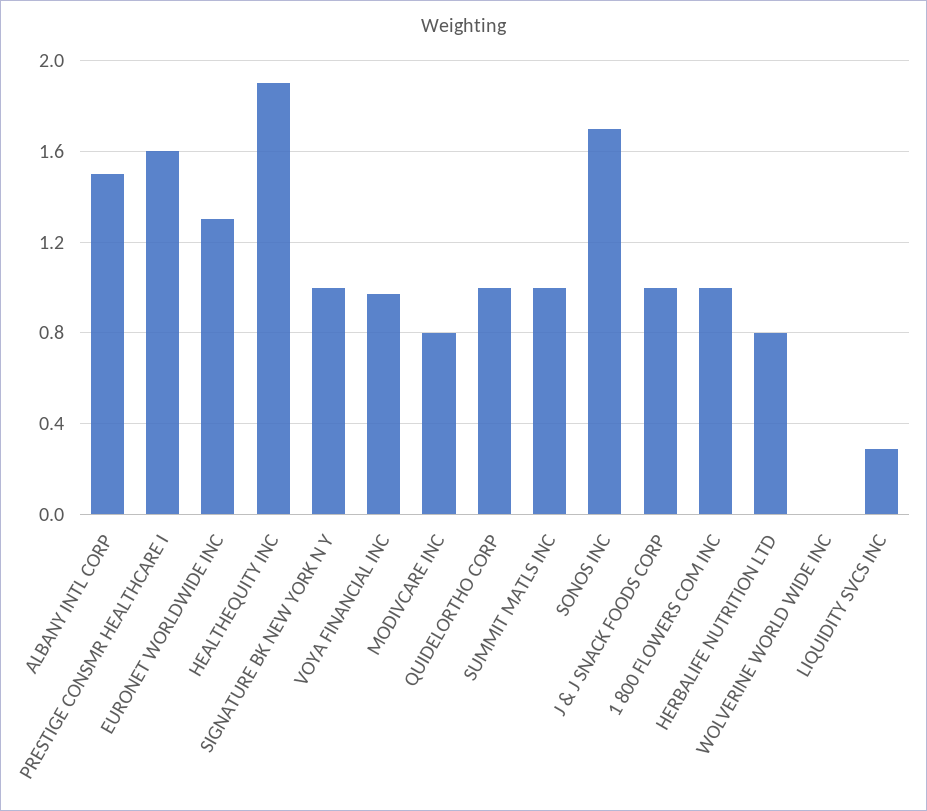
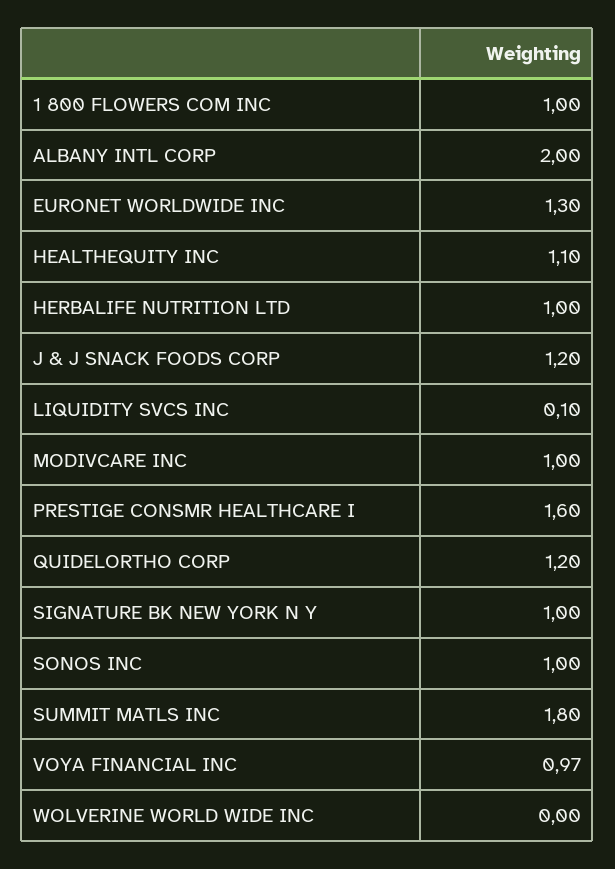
  {
-   "ALBANY INTL CORP": 1.5,
+   "ALBANY INTL CORP": 2,
    "PRESTIGE CONSMR HEALTHCARE I": 1.6,
    "EURONET WORLDWIDE INC": 1.3,
-   "HEALTHEQUITY INC": 1.9,
+   "HEALTHEQUITY INC": 1.1,
    "SIGNATURE BK NEW YORK N Y": 1,
    "VOYA FINANCIAL INC": 0.97,
-   "MODIVCARE INC": 0.8,
+   "MODIVCARE INC": 1,
-   "QUIDELORTHO CORP": 1,
+   "QUIDELORTHO CORP": 1.2,
-   "SUMMIT MATLS INC": 1,
+   "SUMMIT MATLS INC": 1.8,
-   "SONOS INC": 1.7,
+   "SONOS INC": 1,
-   "J & J SNACK FOODS CORP": 1,
+   "J & J SNACK FOODS CORP": 1.2,
    "1 800 FLOWERS COM INC": 1,
-   "HERBALIFE NUTRITION LTD": 0.8,
+   "HERBALIFE NUTRITION LTD": 1,
    "WOLVERINE WORLD WIDE INC": 0,
-   "LIQUIDITY SVCS INC": 0.3
+   "LIQUIDITY SVCS INC": 0.1
  }

